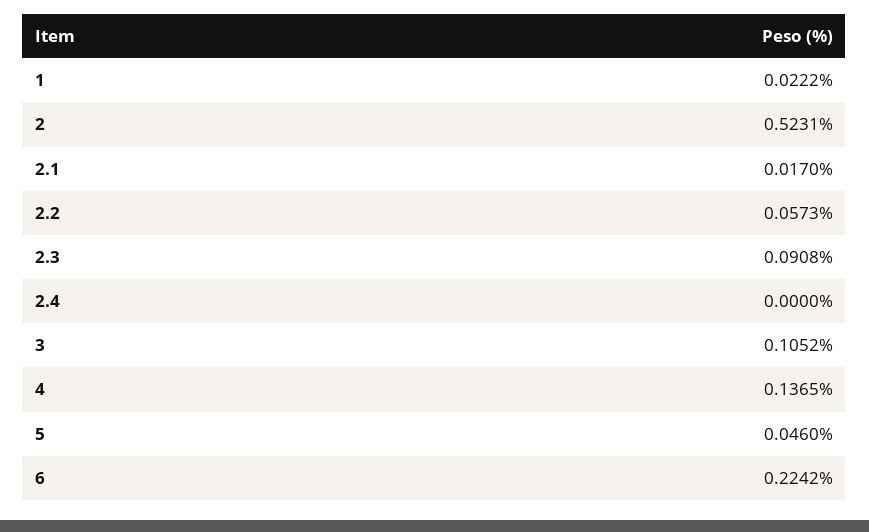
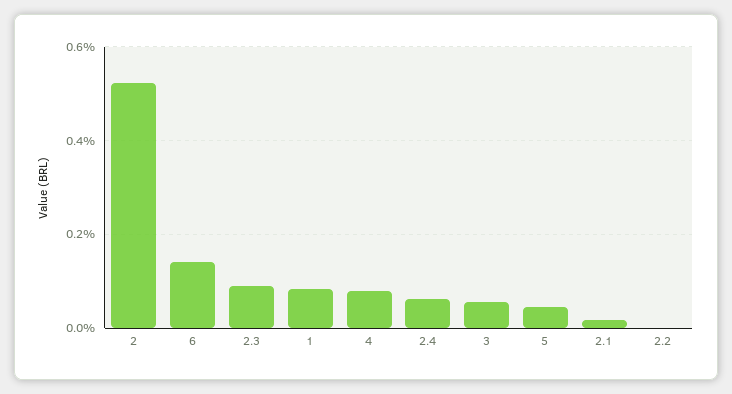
  {
-   "1": 0.0222,
+   "1": 0.08,
    "2": 0.5231,
    "2.1": 0.017,
-   "2.2": 0.0573,
+   "2.2": 0,
    "2.3": 0.0908,
-   "2.4": 0,
+   "2.4": 0.06,
-   "3": 0.1052,
+   "3": 0.06,
-   "4": 0.1365,
+   "4": 0.08,
    "5": 0.046,
-   "6": 0.2242
+   "6": 0.14
  }

